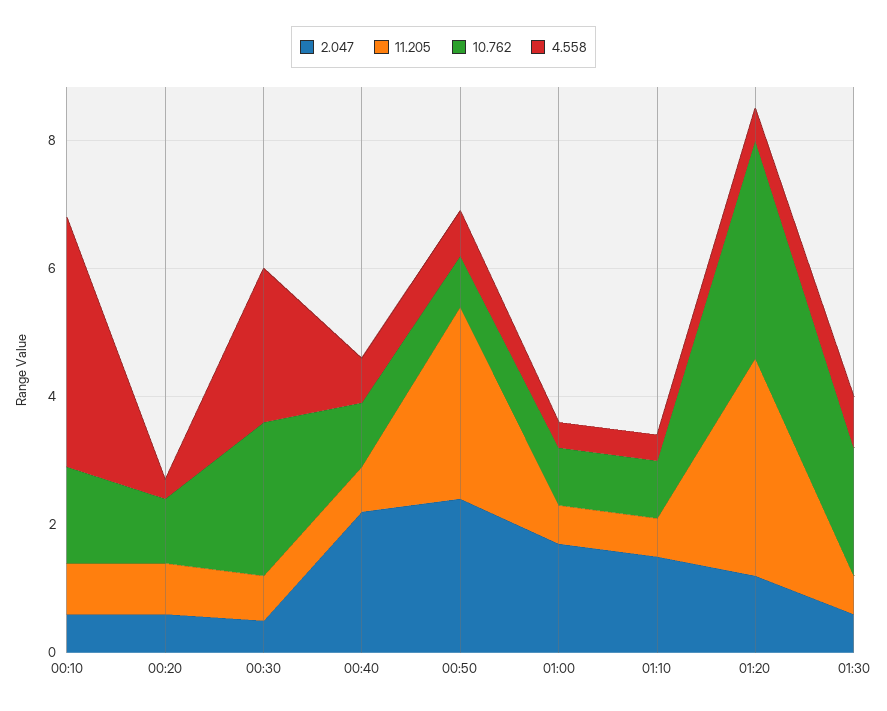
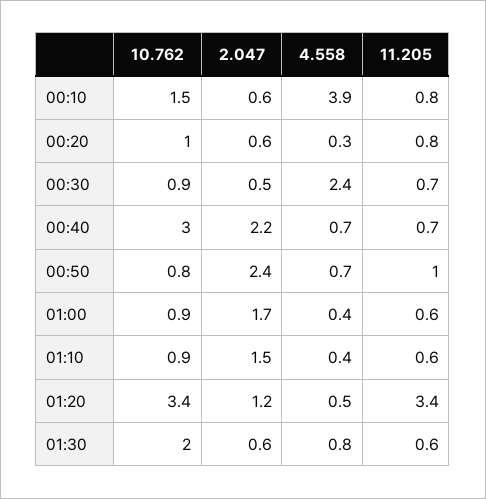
  {
    "2.047": {
      "00:10": 0.6,
      "00:20": 0.6,
      "00:30": 0.5,
      "00:40": 2.2,
      "00:50": 2.4,
      "01:00": 1.7,
      "01:10": 1.5,
      "01:20": 1.2,
      "01:30": 0.6
    },
    "11.205": {
      "00:10": 0.8,
      "00:20": 0.8,
      "00:30": 0.7,
      "00:40": 0.7,
-     "00:50": 3,
+     "00:50": 1,
      "01:00": 0.6,
      "01:10": 0.6,
      "01:20": 3.4,
      "01:30": 0.6
    },
    "10.762": {
      "00:10": 1.5,
      "00:20": 1,
-     "00:30": 2.5,
+     "00:30": 0.9,
-     "00:40": 1,
+     "00:40": 3,
      "00:50": 0.8,
      "01:00": 0.9,
      "01:10": 0.9,
      "01:20": 3.4,
      "01:30": 2
    },
    "4.558": {
      "00:10": 3.9,
      "00:20": 0.3,
      "00:30": 2.4,
      "00:40": 0.7,
      "00:50": 0.7,
      "01:00": 0.4,
      "01:10": 0.4,
      "01:20": 0.5,
      "01:30": 0.8
    }
  }

